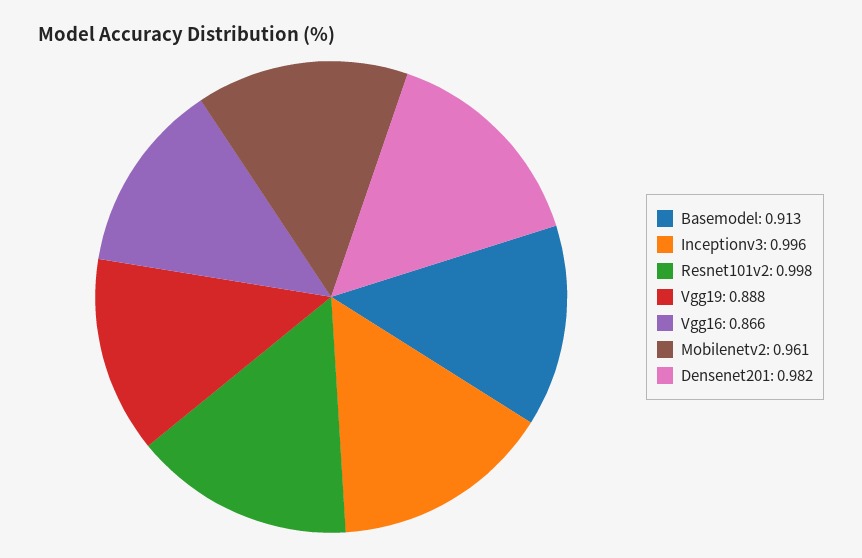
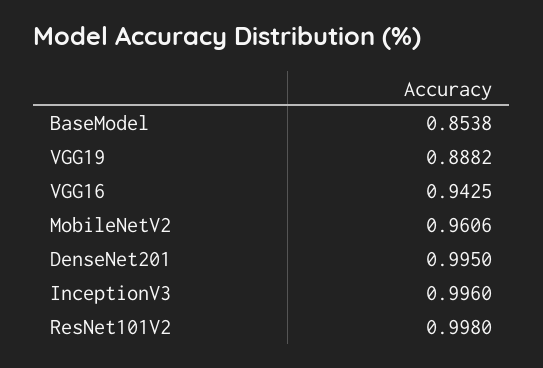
  {
-   "Basemodel": 0.913,
+   "Basemodel": 0.8538,
    "Inceptionv3": 0.996,
    "Resnet101v2": 0.998,
    "Vgg19": 0.8882,
-   "Vgg16": 0.866,
+   "Vgg16": 0.9425,
    "Mobilenetv2": 0.9606,
-   "Densenet201": 0.982
+   "Densenet201": 0.995
  }

